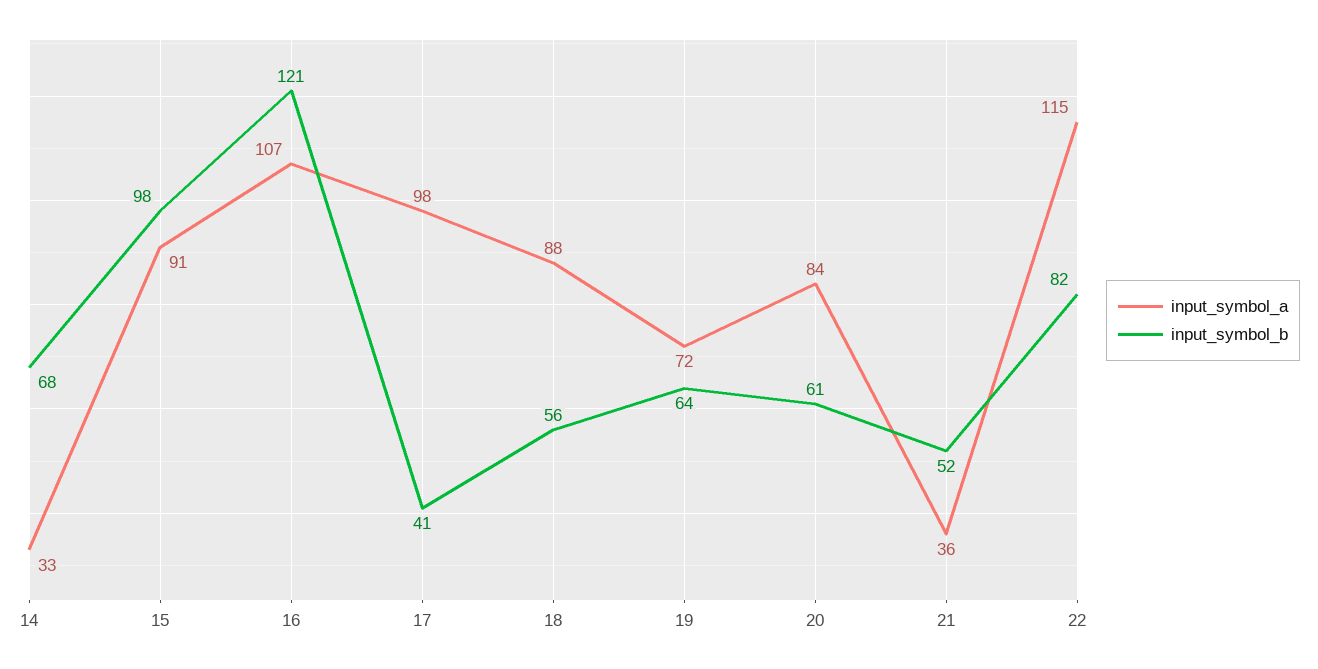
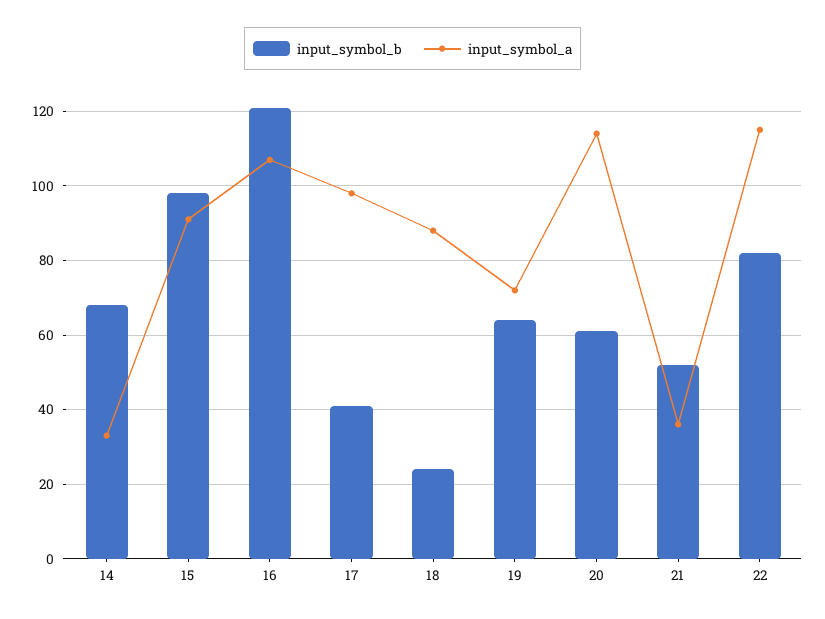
  {
    "input_symbol_a": {
      "14": 33,
      "15": 91,
      "16": 107,
      "17": 98,
      "18": 88,
      "19": 72,
-     "20": 84,
+     "20": 115,
      "21": 36,
      "22": 115
    },
    "input_symbol_b": {
      "14": 68,
      "15": 98,
      "16": 121,
      "17": 41,
-     "18": 56,
+     "18": 25,
      "19": 64,
      "20": 61,
      "21": 52,
      "22": 82
    }
  }

